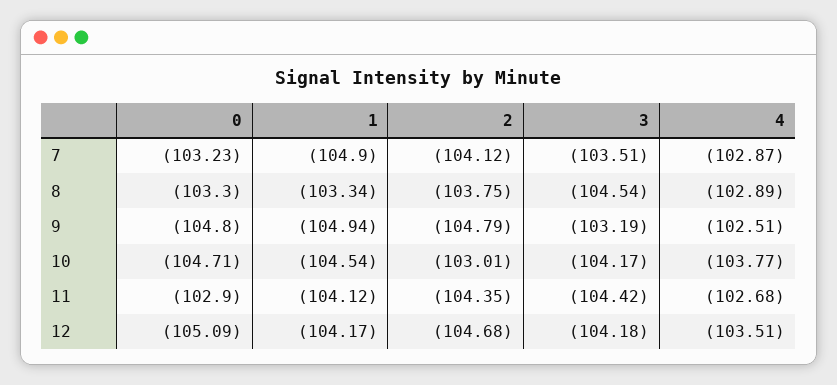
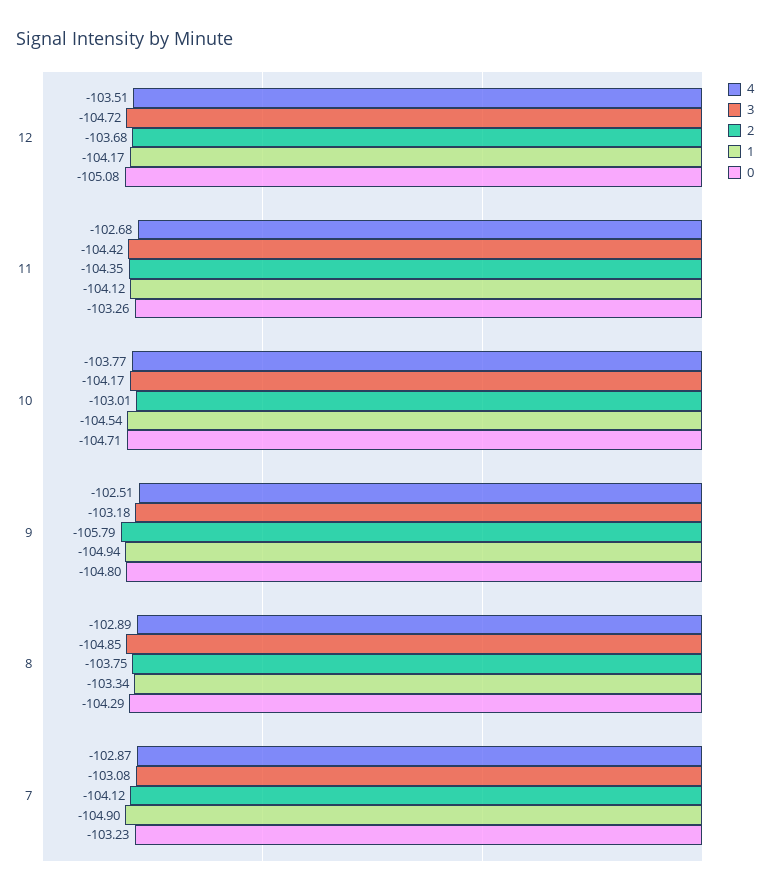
  {
    "0": {
      "7": -103.23,
-     "8": -103.3,
+     "8": -104.29,
      "9": -104.8,
      "10": -104.71,
-     "11": -102.9,
+     "11": -103.26,
-     "12": -105.09
+     "12": -105.08
    },
    "1": {
      "7": -104.9,
      "8": -103.34,
      "9": -104.94,
      "10": -104.54,
      "11": -104.12,
      "12": -104.17
    },
    "2": {
      "7": -104.12,
      "8": -103.75,
-     "9": -104.79,
+     "9": -105.79,
      "10": -103.01,
      "11": -104.35,
-     "12": -104.68
+     "12": -103.68
    },
    "3": {
-     "7": -103.51,
+     "7": -103.08,
-     "8": -104.54,
+     "8": -104.85,
-     "9": -103.19,
+     "9": -103.18,
      "10": -104.17,
      "11": -104.42,
-     "12": -104.18
+     "12": -104.72
    },
    "4": {
      "7": -102.87,
      "8": -102.89,
      "9": -102.51,
      "10": -103.77,
      "11": -102.68,
      "12": -103.51
    }
  }

